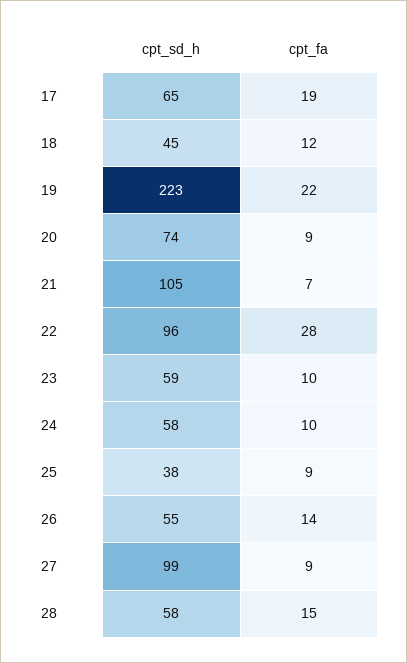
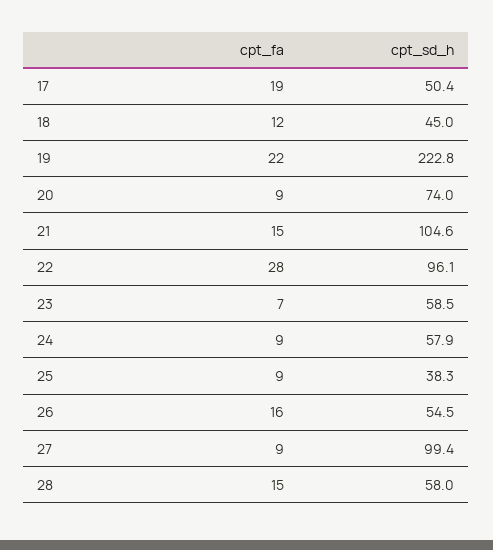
  {
    "cpt_sd_h": {
-     "17": 65,
+     "17": 50.4,
      "18": 45,
      "19": 222.8,
      "20": 74,
      "21": 104.6,
      "22": 96.1,
      "23": 58.5,
      "24": 57.9,
      "25": 38.3,
      "26": 54.5,
      "27": 99.4,
      "28": 58
    },
    "cpt_fa": {
      "17": 19,
      "18": 12,
      "19": 22,
      "20": 9,
-     "21": 7,
+     "21": 15,
      "22": 28,
-     "23": 10,
+     "23": 7,
-     "24": 10,
+     "24": 9,
      "25": 9,
-     "26": 14,
+     "26": 16,
      "27": 9,
      "28": 15
    }
  }

